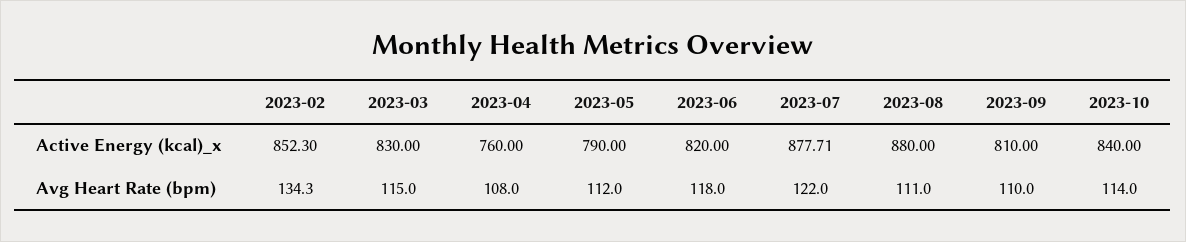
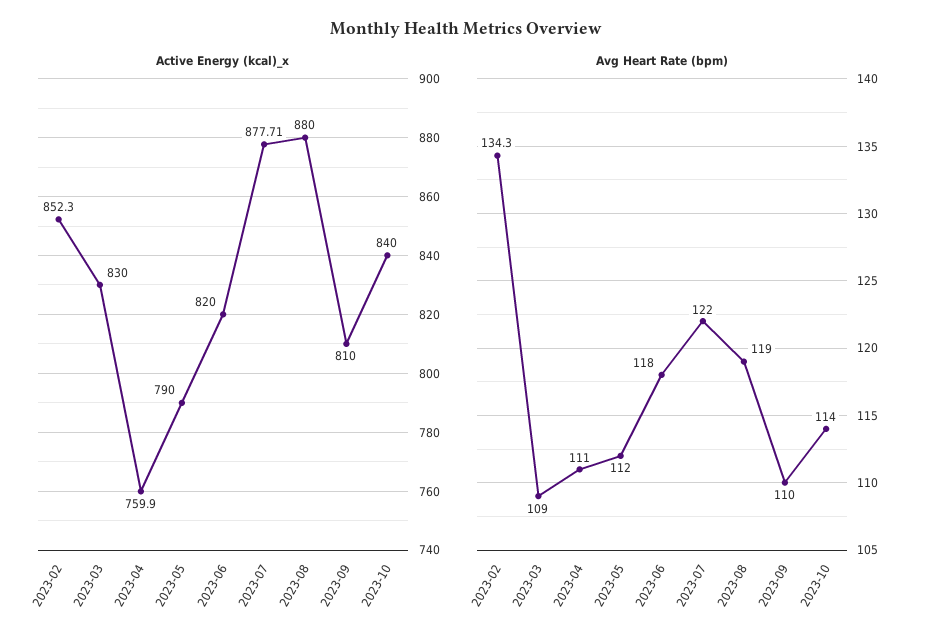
  {
    "Active Energy (kcal)_x": {
      "2023-02": 852.3,
      "2023-03": 830,
-     "2023-04": 760,
+     "2023-04": 759.9,
      "2023-05": 790,
      "2023-06": 820,
      "2023-07": 877.71,
      "2023-08": 880,
      "2023-09": 810,
      "2023-10": 840
    },
    "Avg Heart Rate (bpm)": {
      "2023-02": 134.3,
-     "2023-03": 115,
+     "2023-03": 109,
-     "2023-04": 108,
+     "2023-04": 111,
      "2023-05": 112,
      "2023-06": 118,
      "2023-07": 122,
-     "2023-08": 111,
+     "2023-08": 119,
      "2023-09": 110,
      "2023-10": 114
    }
  }

